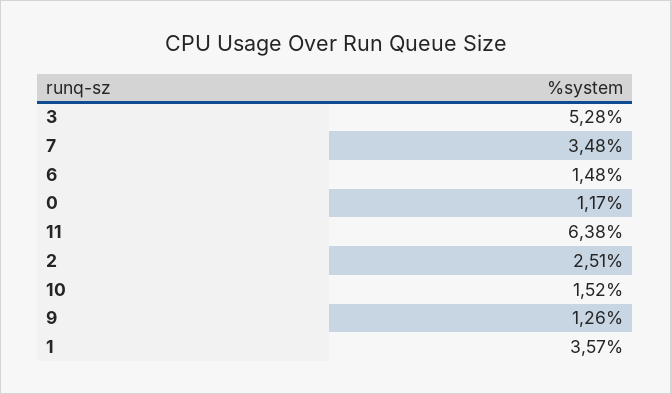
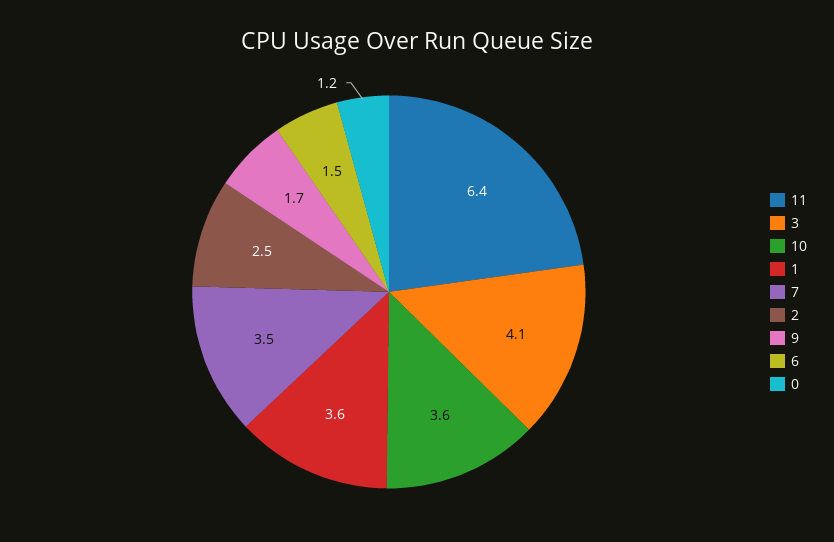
  {
-   "3": 5.28,
+   "3": 4.1,
    "7": 3.48,
    "6": 1.48,
    "0": 1.17,
    "11": 6.38,
    "2": 2.51,
-   "10": 1.52,
+   "10": 3.6,
-   "9": 1.26,
+   "9": 1.7,
    "1": 3.57
  }

